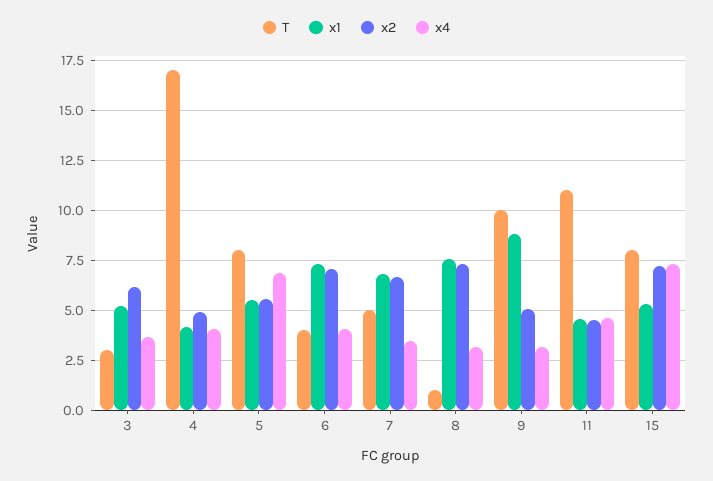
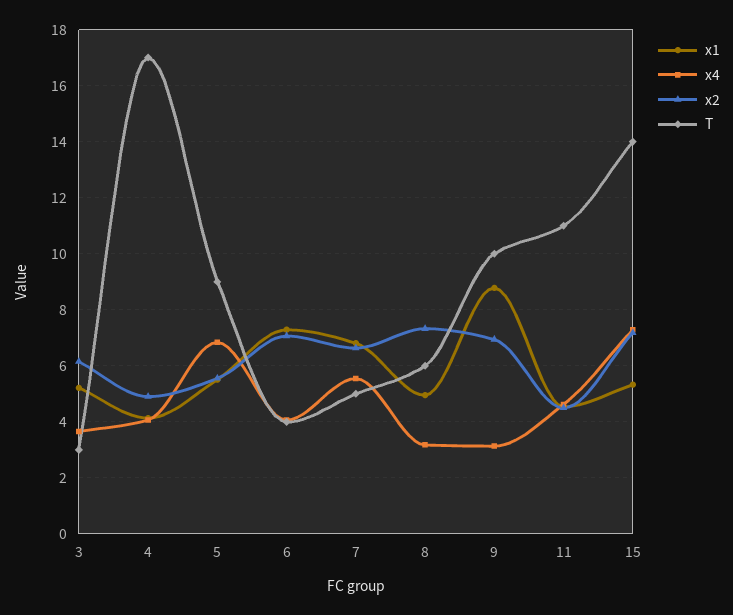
  {
    "T": {
      "3": 3,
      "4": 17,
-     "5": 8,
+     "5": 9,
      "6": 4,
      "7": 5,
-     "8": 1,
+     "8": 6,
      "9": 10,
      "11": 11,
-     "15": 8
+     "15": 14
    },
    "x1": {
      "3": 5.25,
      "4": 4.25,
      "5": 5.5,
      "6": 7.25,
      "7": 6.75,
-     "8": 7.5,
+     "8": 5,
      "9": 8.75,
      "11": 4.5,
      "15": 5.25
    },
    "x2": {
      "3": 6.25,
      "4": 5,
      "5": 5.5,
      "6": 7,
      "7": 6.75,
      "8": 7.25,
-     "9": 5,
+     "9": 7,
      "11": 4.5,
      "15": 7.25
    },
    "x4": {
      "3": 3.75,
      "4": 4,
      "5": 6.75,
      "6": 4,
-     "7": 3.5,
+     "7": 5.5,
      "8": 3.25,
      "9": 3.25,
      "11": 4.5,
      "15": 7.25
    }
  }

